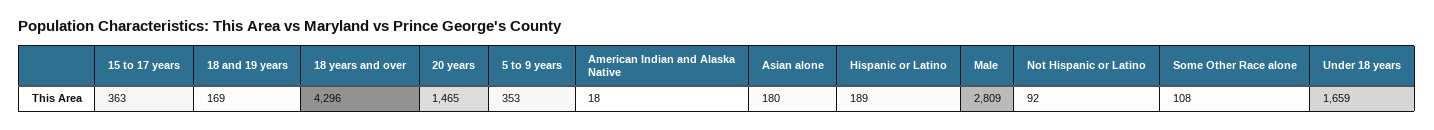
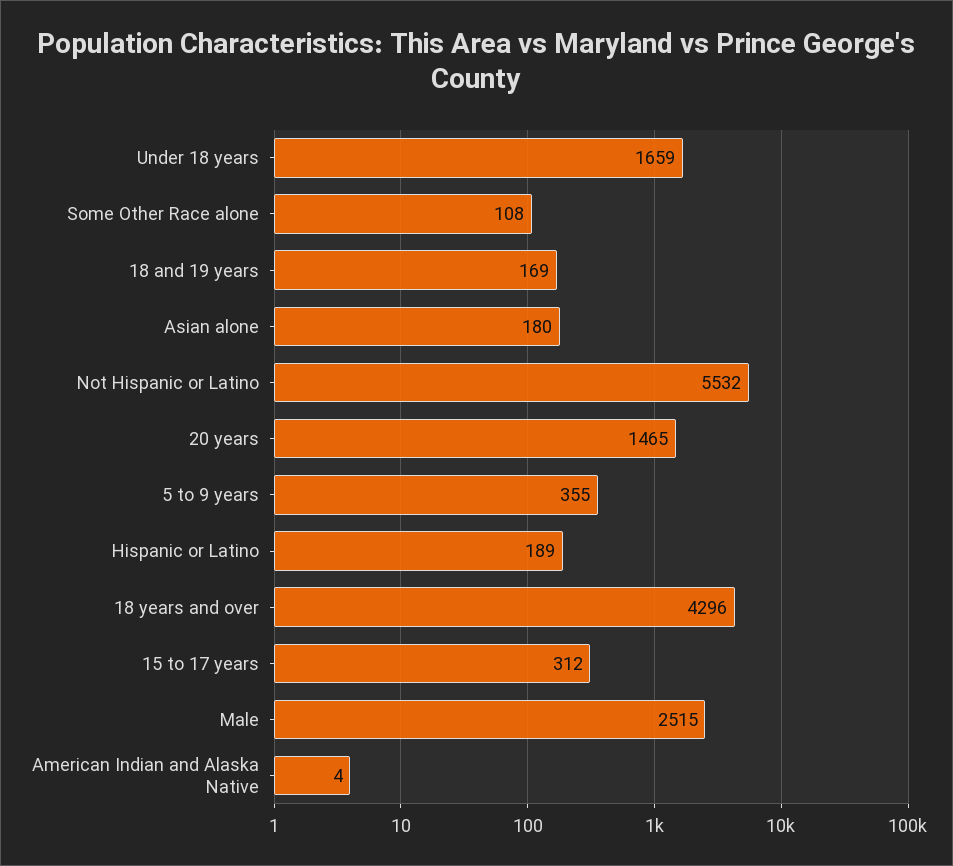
  {
-   "15 to 17 years": 363,
+   "15 to 17 years": 312,
    "18 and 19 years": 169,
    "18 years and over": 4296,
    "20 years": 1465,
-   "5 to 9 years": 353,
+   "5 to 9 years": 355,
-   "American Indian and Alaska Native": 18,
+   "American Indian and Alaska Native": 4,
    "Asian alone": 180,
    "Hispanic or Latino": 189,
-   "Male": 2809,
+   "Male": 2515,
-   "Not Hispanic or Latino": 92,
+   "Not Hispanic or Latino": 5532,
    "Some Other Race alone": 108,
    "Under 18 years": 1659
  }

